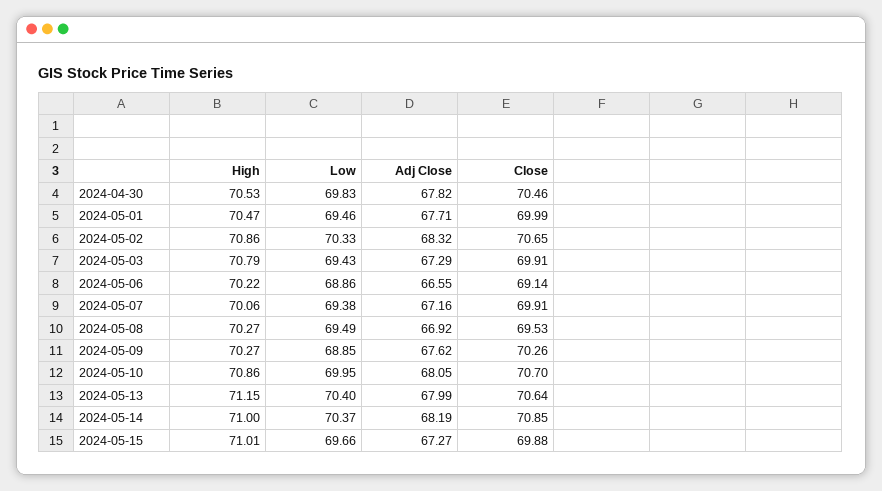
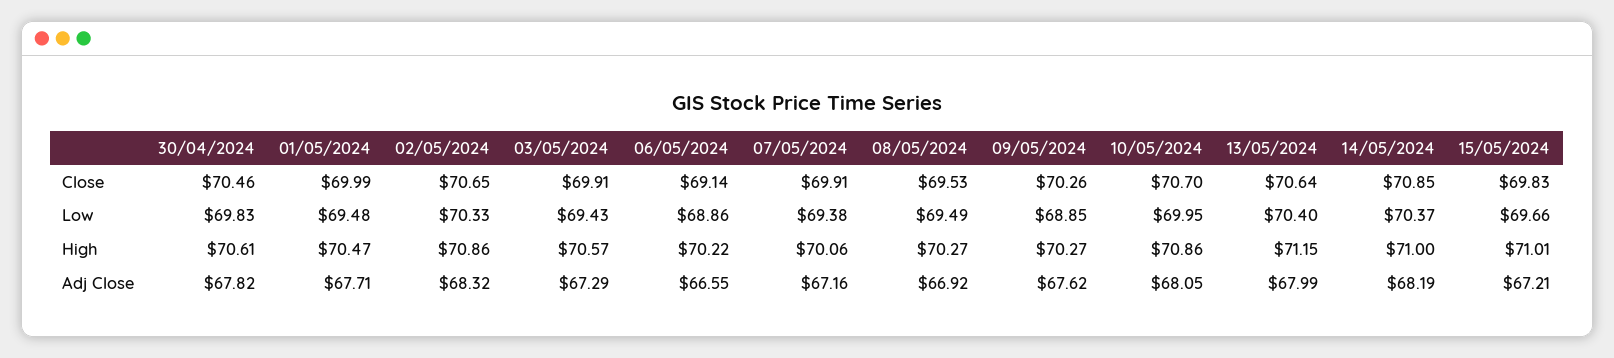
  {
    "High": {
-     "2024-04-30": 70.53,
+     "2024-04-30": 70.61,
      "2024-05-01": 70.47,
      "2024-05-02": 70.86,
-     "2024-05-03": 70.79,
+     "2024-05-03": 70.57,
      "2024-05-06": 70.22,
      "2024-05-07": 70.06,
      "2024-05-08": 70.27,
      "2024-05-09": 70.27,
      "2024-05-10": 70.86,
      "2024-05-13": 71.15,
      "2024-05-14": 71,
      "2024-05-15": 71.01
    },
    "Low": {
      "2024-04-30": 69.83,
-     "2024-05-01": 69.46,
+     "2024-05-01": 69.48,
      "2024-05-02": 70.33,
      "2024-05-03": 69.43,
      "2024-05-06": 68.86,
      "2024-05-07": 69.38,
      "2024-05-08": 69.49,
      "2024-05-09": 68.85,
      "2024-05-10": 69.95,
      "2024-05-13": 70.4,
      "2024-05-14": 70.37,
      "2024-05-15": 69.66
    },
    "Adj Close": {
      "2024-04-30": 67.82,
      "2024-05-01": 67.71,
      "2024-05-02": 68.32,
      "2024-05-03": 67.29,
      "2024-05-06": 66.55,
      "2024-05-07": 67.16,
      "2024-05-08": 66.92,
      "2024-05-09": 67.62,
      "2024-05-10": 68.05,
      "2024-05-13": 67.99,
      "2024-05-14": 68.19,
-     "2024-05-15": 67.27
+     "2024-05-15": 67.21
    },
    "Close": {
      "2024-04-30": 70.46,
      "2024-05-01": 69.99,
      "2024-05-02": 70.65,
      "2024-05-03": 69.91,
      "2024-05-06": 69.14,
      "2024-05-07": 69.91,
      "2024-05-08": 69.53,
      "2024-05-09": 70.26,
      "2024-05-10": 70.7,
      "2024-05-13": 70.64,
      "2024-05-14": 70.85,
-     "2024-05-15": 69.88
+     "2024-05-15": 69.83
    }
  }

